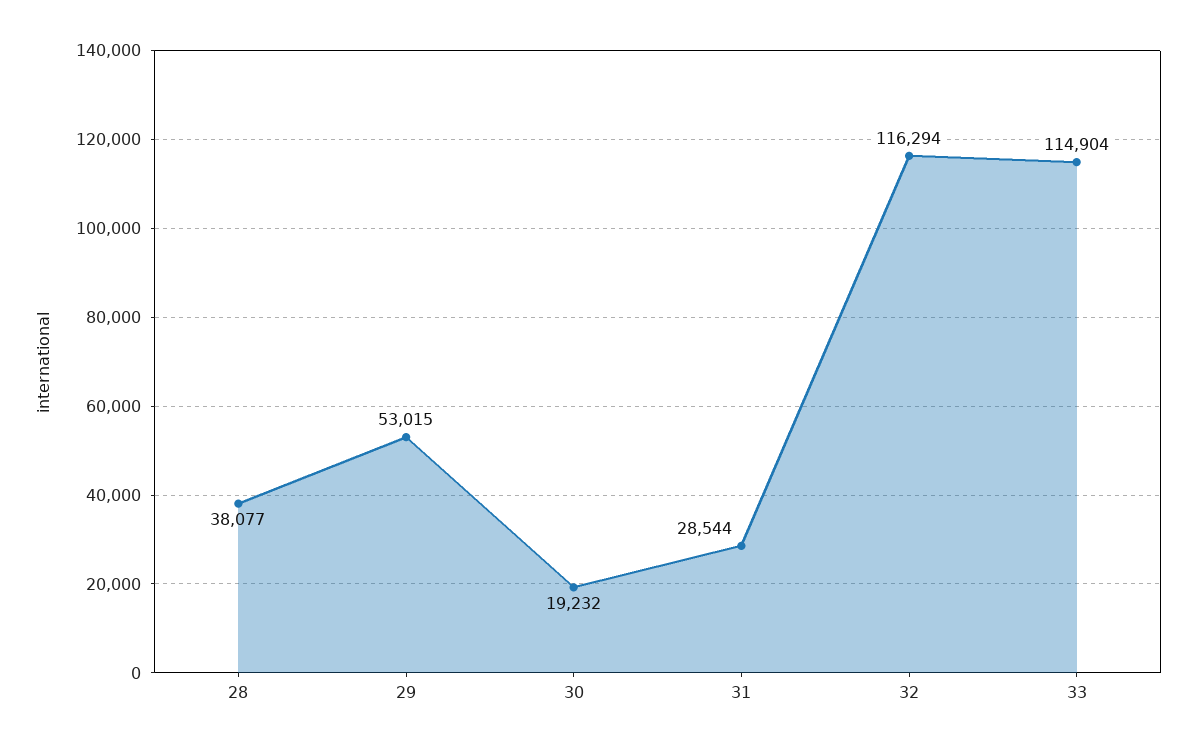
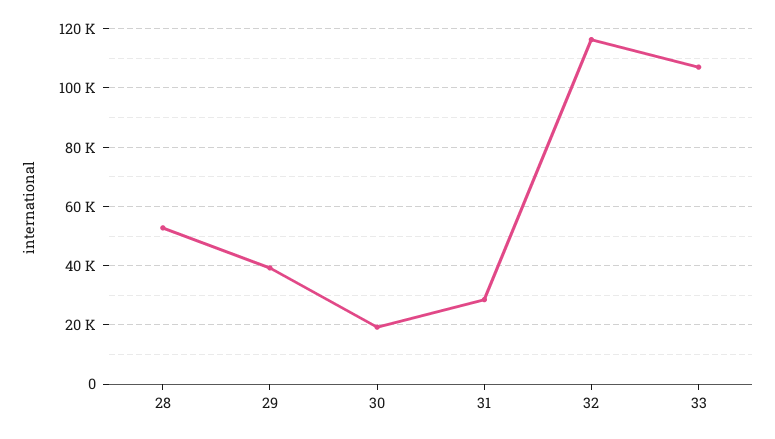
  {
-   "28": 38077,
+   "28": 52500,
-   "29": 53015,
+   "29": 40000,
    "30": 19232,
    "31": 28544,
    "32": 116294,
-   "33": 114904
+   "33": 107500
  }

